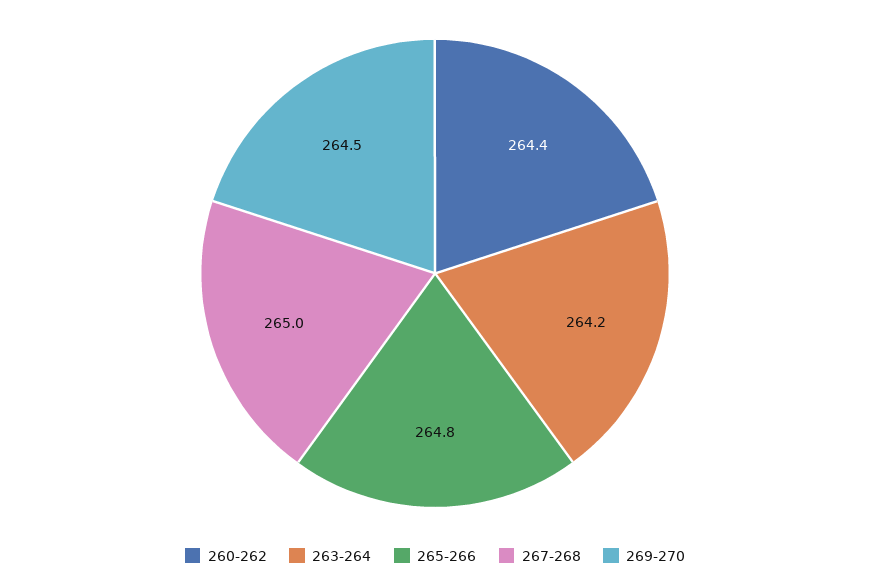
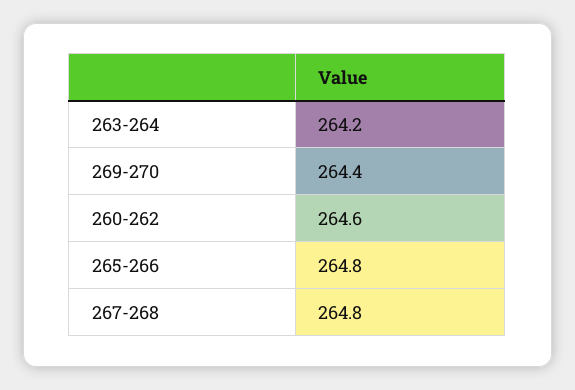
  {
-   "260-262": 264.4,
+   "260-262": 264.6,
    "263-264": 264.2,
    "265-266": 264.8,
-   "267-268": 265,
+   "267-268": 264.8,
-   "269-270": 264.5
+   "269-270": 264.4
  }

